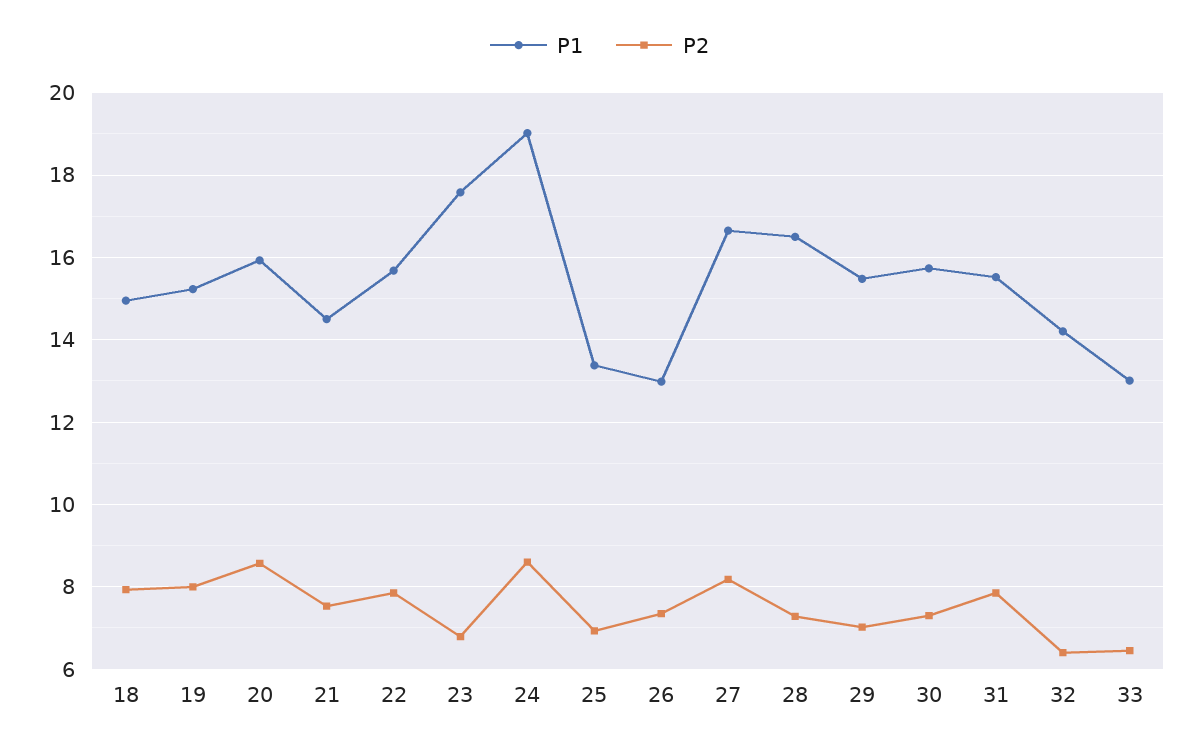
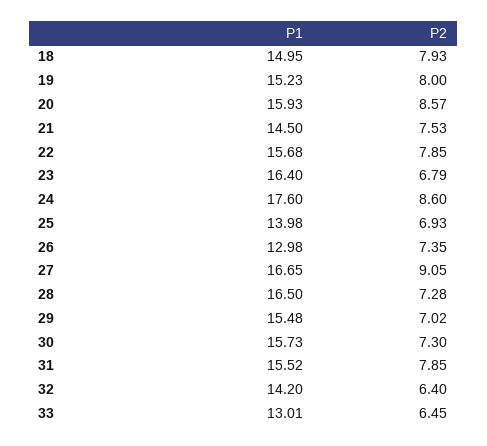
  {
    "P1": {
      "18": 14.95,
      "19": 15.23,
      "20": 15.93,
      "21": 14.5,
      "22": 15.68,
-     "23": 17.6,
+     "23": 16.4,
-     "24": 19,
+     "24": 17.6,
-     "25": 13.4,
+     "25": 13.98,
      "26": 12.98,
      "27": 16.65,
      "28": 16.5,
      "29": 15.48,
      "30": 15.73,
      "31": 15.52,
      "32": 14.2,
      "33": 13.01
    },
    "P2": {
      "18": 7.93,
      "19": 8,
      "20": 8.57,
      "21": 7.53,
      "22": 7.85,
      "23": 6.79,
      "24": 8.6,
      "25": 6.93,
      "26": 7.35,
-     "27": 8.2,
+     "27": 9.05,
      "28": 7.28,
      "29": 7.02,
      "30": 7.3,
      "31": 7.85,
      "32": 6.4,
      "33": 6.45
    }
  }

